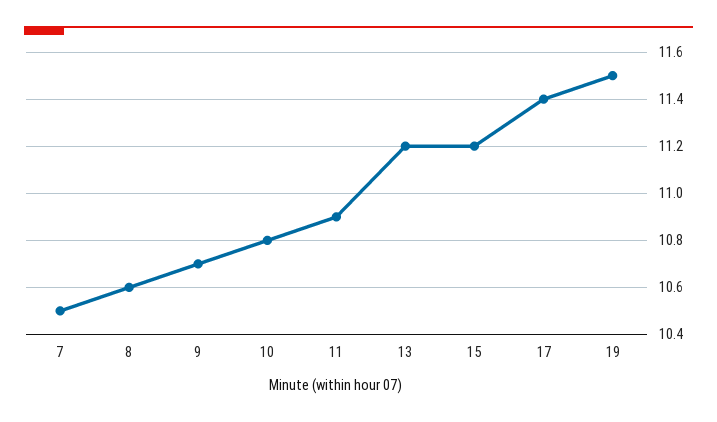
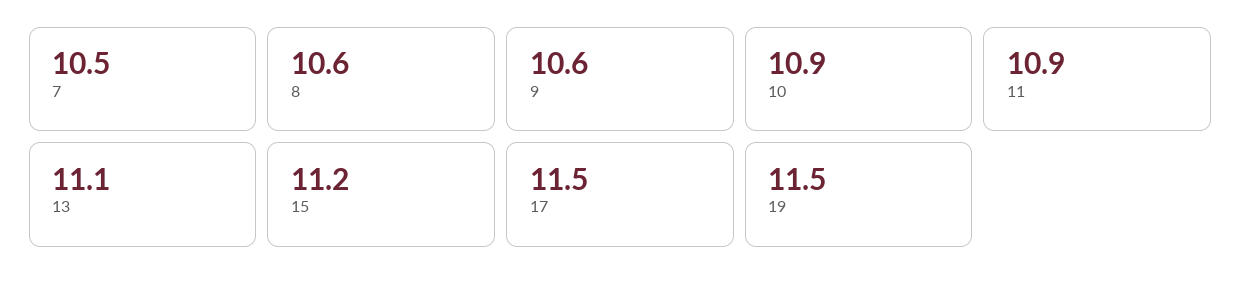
  {
    "7": 10.5,
    "8": 10.6,
-   "9": 10.7,
+   "9": 10.6,
-   "10": 10.8,
+   "10": 10.9,
    "11": 10.9,
-   "13": 11.2,
+   "13": 11.1,
    "15": 11.2,
-   "17": 11.4,
+   "17": 11.5,
    "19": 11.5
  }

